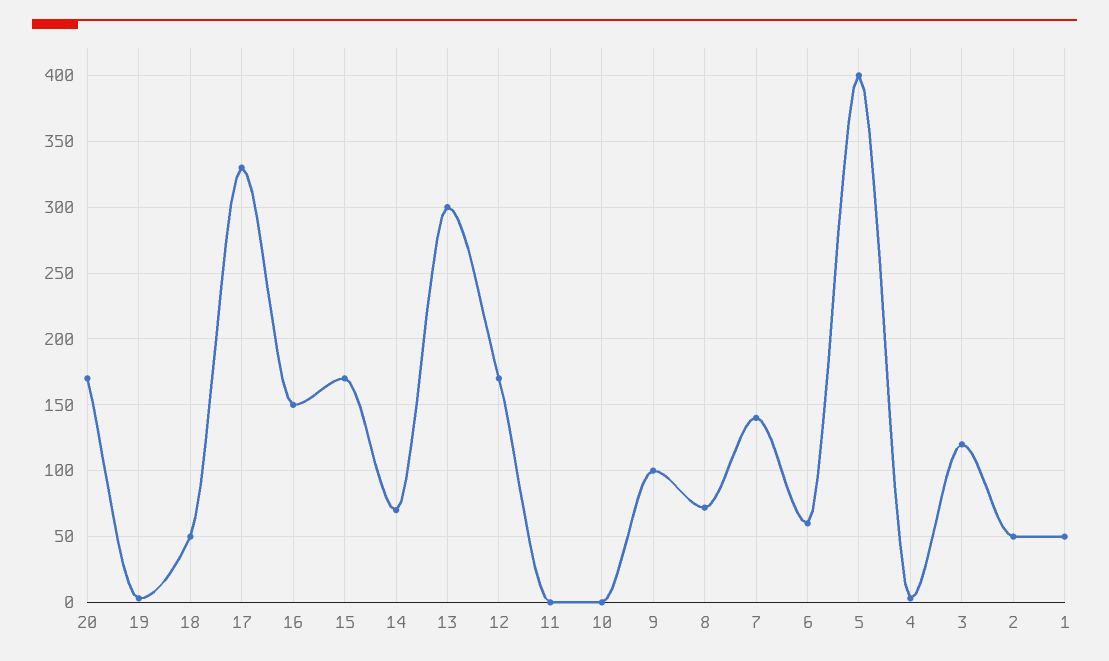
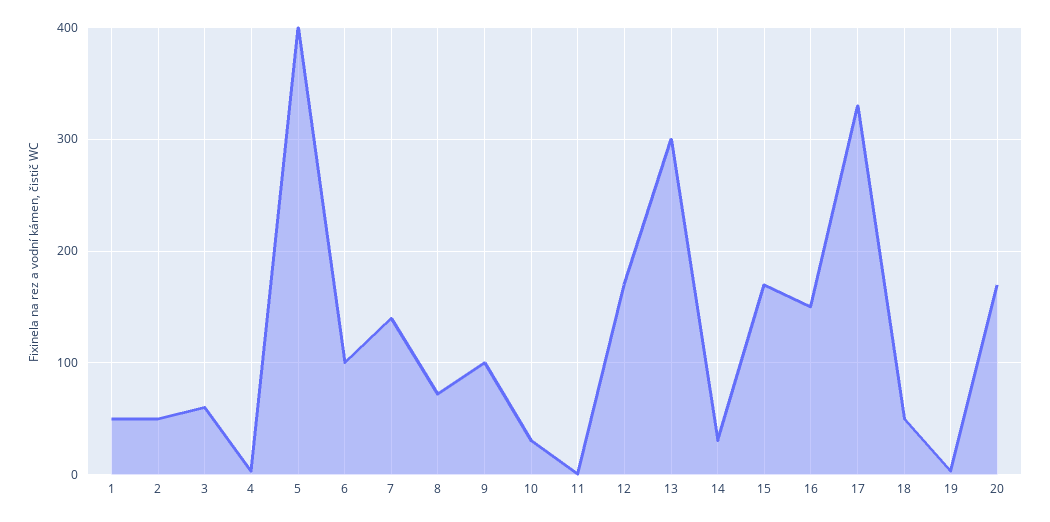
  {
    "20": 170,
    "19": 5,
    "18": 50,
    "17": 330,
    "16": 150,
    "15": 170,
-   "14": 70,
+   "14": 30,
    "13": 300,
    "12": 170,
    "11": 0,
-   "10": 0,
+   "10": 30,
    "9": 100,
    "8": 70,
    "7": 140,
-   "6": 60,
+   "6": 100,
    "5": 400,
    "4": 5,
-   "3": 120,
+   "3": 60,
    "2": 50,
    "1": 50
  }

